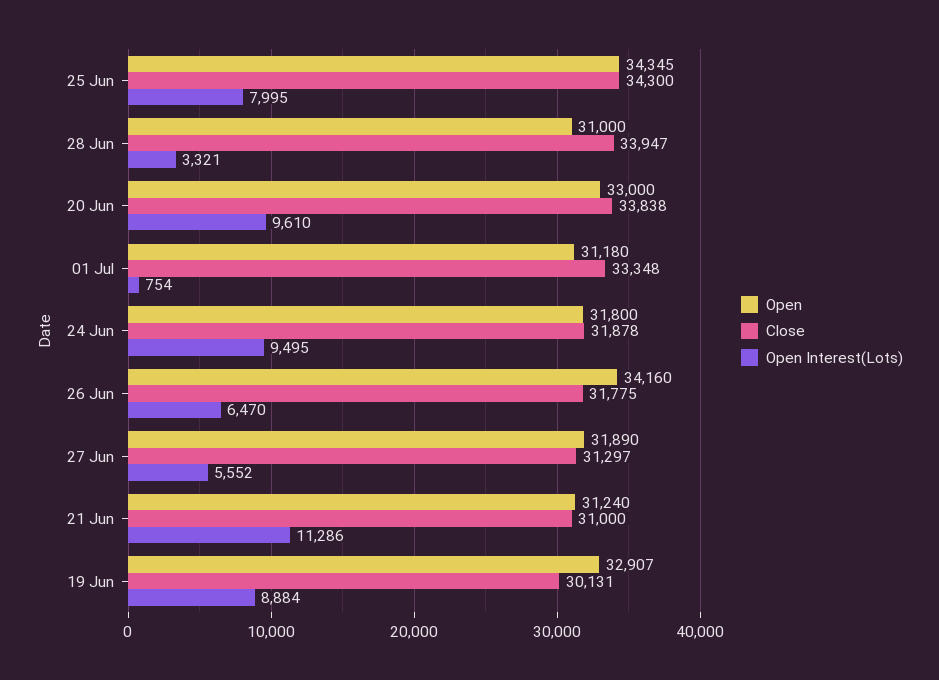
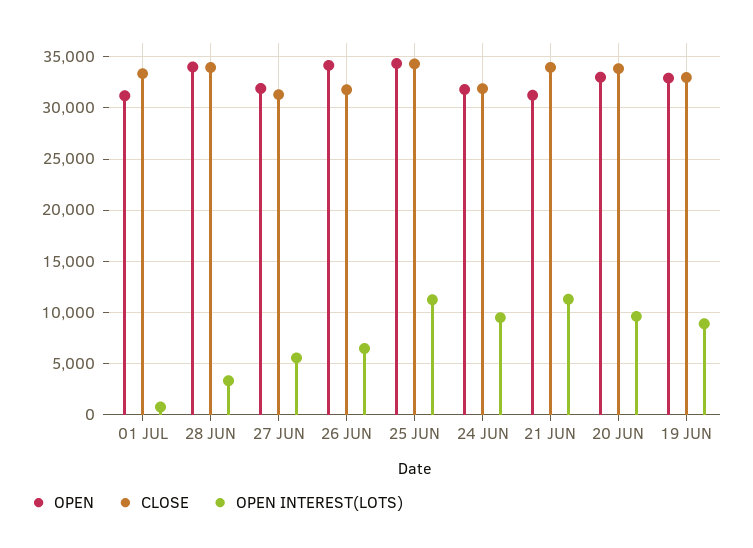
  {
    "Open": {
      "25 Jun": 34345,
-     "28 Jun": 31000,
+     "28 Jun": 34000,
      "20 Jun": 33000,
      "01 Jul": 31180,
      "24 Jun": 31800,
      "26 Jun": 34160,
      "27 Jun": 31890,
      "21 Jun": 31240,
      "19 Jun": 32907
    },
    "Close": {
      "25 Jun": 34300,
      "28 Jun": 33947,
      "20 Jun": 33838,
      "01 Jul": 33348,
      "24 Jun": 31878,
      "26 Jun": 31775,
      "27 Jun": 31297,
-     "21 Jun": 31000,
+     "21 Jun": 34000,
-     "19 Jun": 30131
+     "19 Jun": 33000
    },
    "Open Interest(Lots)": {
-     "25 Jun": 7995,
+     "25 Jun": 11000,
      "28 Jun": 3321,
      "20 Jun": 9610,
      "01 Jul": 754,
      "24 Jun": 9495,
      "26 Jun": 6470,
      "27 Jun": 5552,
      "21 Jun": 11286,
      "19 Jun": 8884
    }
  }

